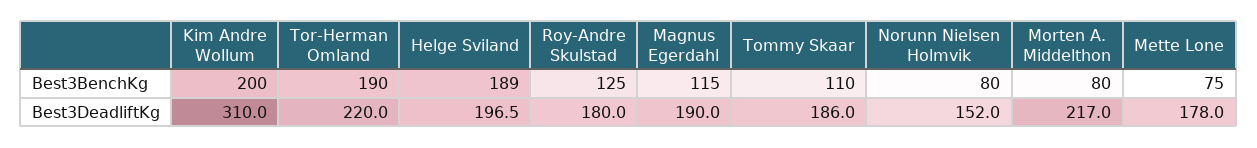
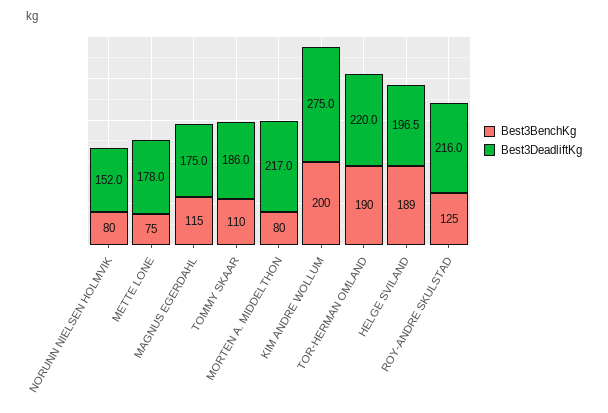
  {
    "Best3BenchKg": {
      "Kim Andre Wollum": 200,
      "Tor-Herman Omland": 190,
      "Helge Sviland": 189,
      "Roy-Andre Skulstad": 125,
      "Magnus Egerdahl": 115,
      "Tommy Skaar": 110,
      "Norunn Nielsen Holmvik": 80,
      "Morten A. Middelthon": 80,
      "Mette Lone": 75
    },
    "Best3DeadliftKg": {
-     "Kim Andre Wollum": 310,
+     "Kim Andre Wollum": 275,
      "Tor-Herman Omland": 220,
      "Helge Sviland": 196.5,
-     "Roy-Andre Skulstad": 180,
+     "Roy-Andre Skulstad": 216,
-     "Magnus Egerdahl": 190,
+     "Magnus Egerdahl": 175,
      "Tommy Skaar": 186,
      "Norunn Nielsen Holmvik": 152,
      "Morten A. Middelthon": 217,
      "Mette Lone": 178
    }
  }

